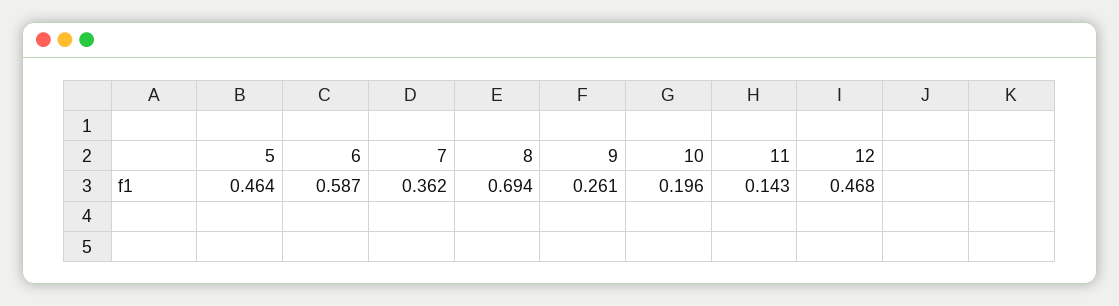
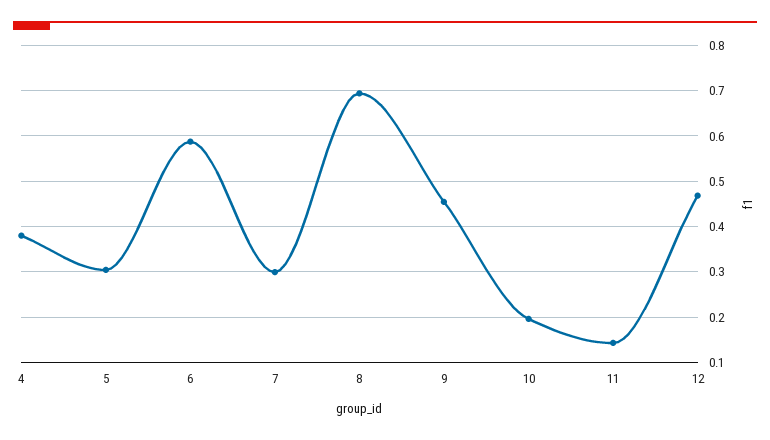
  {
-   "5": 0.464,
+   "5": 0.3,
    "6": 0.587,
-   "7": 0.362,
+   "7": 0.3,
    "8": 0.694,
-   "9": 0.261,
+   "9": 0.46,
    "10": 0.196,
    "11": 0.143,
-   "12": 0.468
+   "12": 0.468,
+   "4": 0.38
  }

